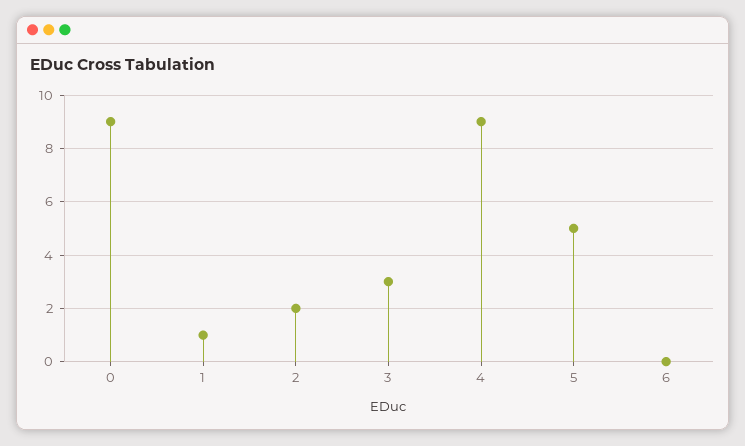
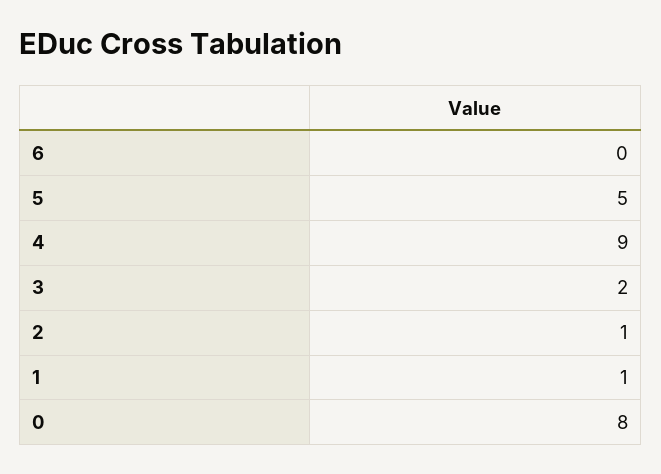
  {
-   "0": 9,
+   "0": 8,
    "1": 1,
-   "2": 2,
+   "2": 1,
-   "3": 3,
+   "3": 2,
    "4": 9,
    "5": 5,
    "6": 0
  }

